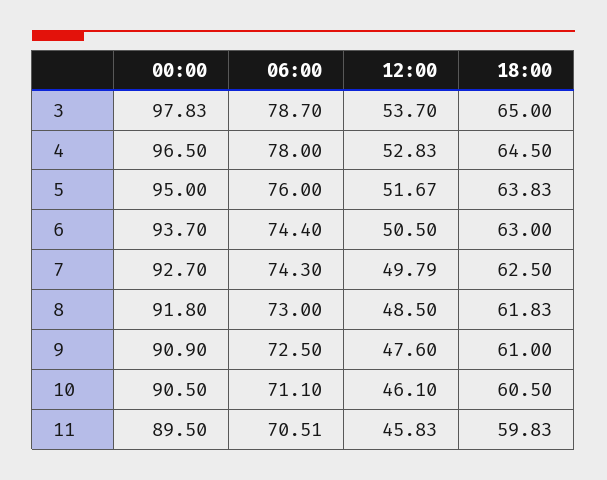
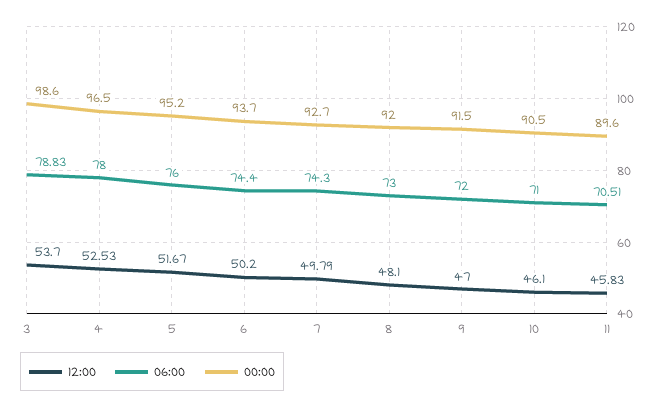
  {
    "00:00": {
-     "3": 97.83,
+     "3": 98.6,
      "4": 96.5,
-     "5": 95,
+     "5": 95.2,
      "6": 93.7,
      "7": 92.7,
-     "8": 91.8,
+     "8": 92,
-     "9": 90.9,
+     "9": 91.5,
      "10": 90.5,
-     "11": 89.5
+     "11": 89.6
    },
    "06:00": {
-     "3": 78.7,
+     "3": 78.83,
      "4": 78,
      "5": 76,
      "6": 74.4,
      "7": 74.3,
      "8": 73,
-     "9": 72.5,
+     "9": 72,
-     "10": 71.1,
+     "10": 71,
      "11": 70.51
    },
    "12:00": {
      "3": 53.7,
-     "4": 52.83,
+     "4": 52.53,
      "5": 51.67,
-     "6": 50.5,
+     "6": 50.2,
      "7": 49.79,
-     "8": 48.5,
+     "8": 48.1,
-     "9": 47.6,
+     "9": 47,
      "10": 46.1,
      "11": 45.83
-   },
+   }
-   "18:00": {
-     "3": 65,
-     "4": 64.5,
-     "5": 63.83,
-     "6": 63,
-     "7": 62.5,
-     "8": 61.83,
-     "9": 61,
-     "10": 60.5,
-     "11": 59.83
-   }
  }

